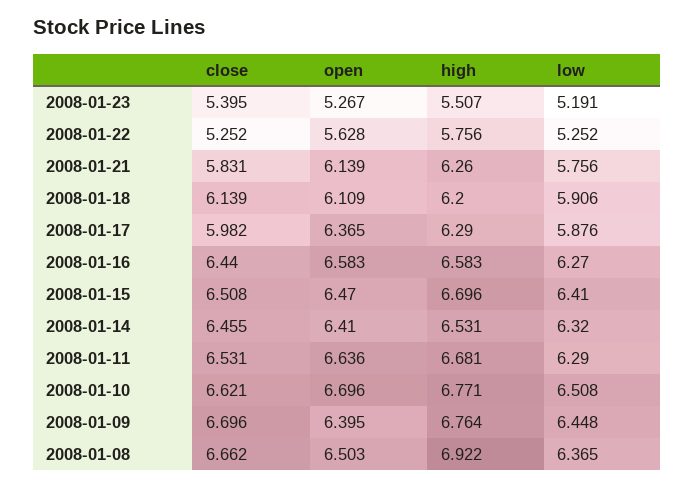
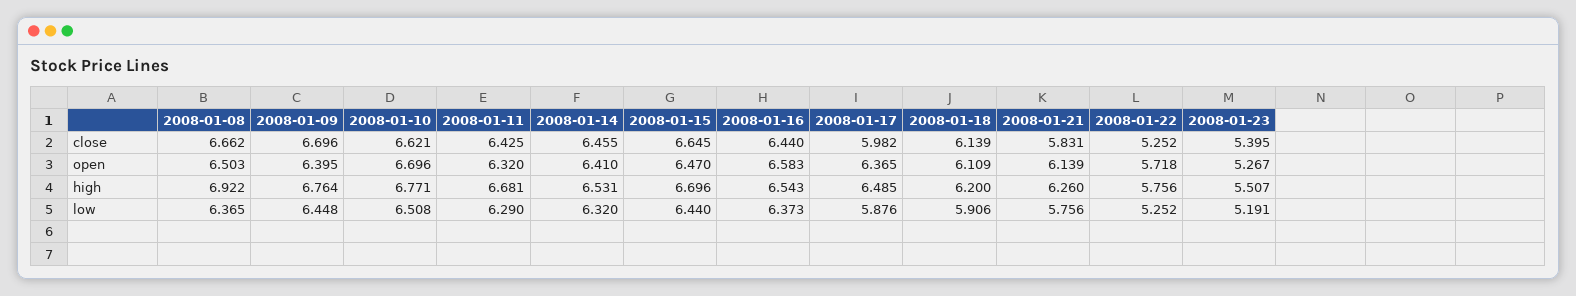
  {
    "close": {
      "2008-01-23": 5.395,
      "2008-01-22": 5.252,
      "2008-01-21": 5.831,
      "2008-01-18": 6.139,
      "2008-01-17": 5.982,
      "2008-01-16": 6.44,
-     "2008-01-15": 6.508,
+     "2008-01-15": 6.645,
      "2008-01-14": 6.455,
-     "2008-01-11": 6.531,
+     "2008-01-11": 6.425,
      "2008-01-10": 6.621,
      "2008-01-09": 6.696,
      "2008-01-08": 6.662
    },
    "open": {
      "2008-01-23": 5.267,
-     "2008-01-22": 5.628,
+     "2008-01-22": 5.718,
      "2008-01-21": 6.139,
      "2008-01-18": 6.109,
      "2008-01-17": 6.365,
      "2008-01-16": 6.583,
      "2008-01-15": 6.47,
      "2008-01-14": 6.41,
-     "2008-01-11": 6.636,
+     "2008-01-11": 6.32,
      "2008-01-10": 6.696,
      "2008-01-09": 6.395,
      "2008-01-08": 6.503
    },
    "high": {
      "2008-01-23": 5.507,
      "2008-01-22": 5.756,
      "2008-01-21": 6.26,
      "2008-01-18": 6.2,
-     "2008-01-17": 6.29,
+     "2008-01-17": 6.485,
-     "2008-01-16": 6.583,
+     "2008-01-16": 6.543,
      "2008-01-15": 6.696,
      "2008-01-14": 6.531,
      "2008-01-11": 6.681,
      "2008-01-10": 6.771,
      "2008-01-09": 6.764,
      "2008-01-08": 6.922
    },
    "low": {
      "2008-01-23": 5.191,
      "2008-01-22": 5.252,
      "2008-01-21": 5.756,
      "2008-01-18": 5.906,
      "2008-01-17": 5.876,
-     "2008-01-16": 6.27,
+     "2008-01-16": 6.373,
-     "2008-01-15": 6.41,
+     "2008-01-15": 6.44,
      "2008-01-14": 6.32,
      "2008-01-11": 6.29,
      "2008-01-10": 6.508,
      "2008-01-09": 6.448,
      "2008-01-08": 6.365
    }
  }

